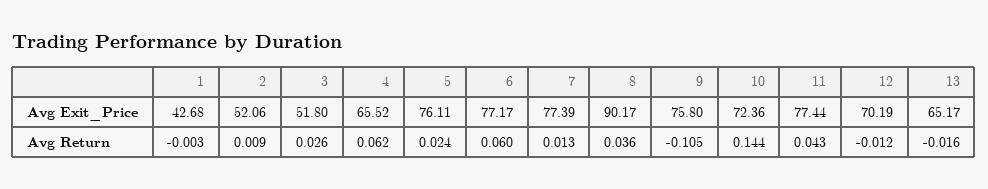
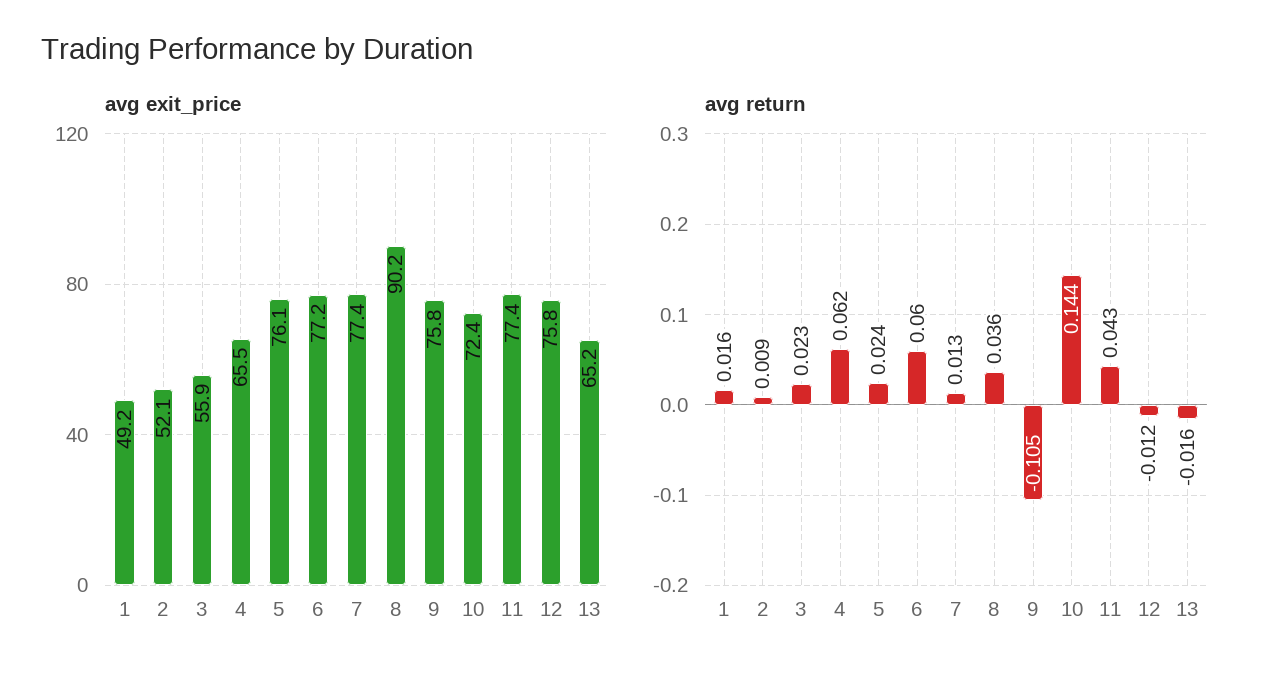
  {
    "Avg Exit_Price": {
-     "1": 42.68,
+     "1": 49.2,
      "2": 52.06,
-     "3": 51.8,
+     "3": 55.9,
      "4": 65.52,
      "5": 76.11,
      "6": 77.17,
      "7": 77.39,
      "8": 90.17,
      "9": 75.8,
      "10": 72.36,
      "11": 77.44,
-     "12": 70.19,
+     "12": 75.8,
      "13": 65.17
    },
    "Avg Return": {
-     "1": -0.003,
+     "1": 0.016,
      "2": 0.009,
-     "3": 0.026,
+     "3": 0.023,
      "4": 0.062,
      "5": 0.024,
      "6": 0.06,
      "7": 0.013,
      "8": 0.036,
      "9": -0.105,
      "10": 0.144,
      "11": 0.043,
      "12": -0.012,
      "13": -0.016
    }
  }

